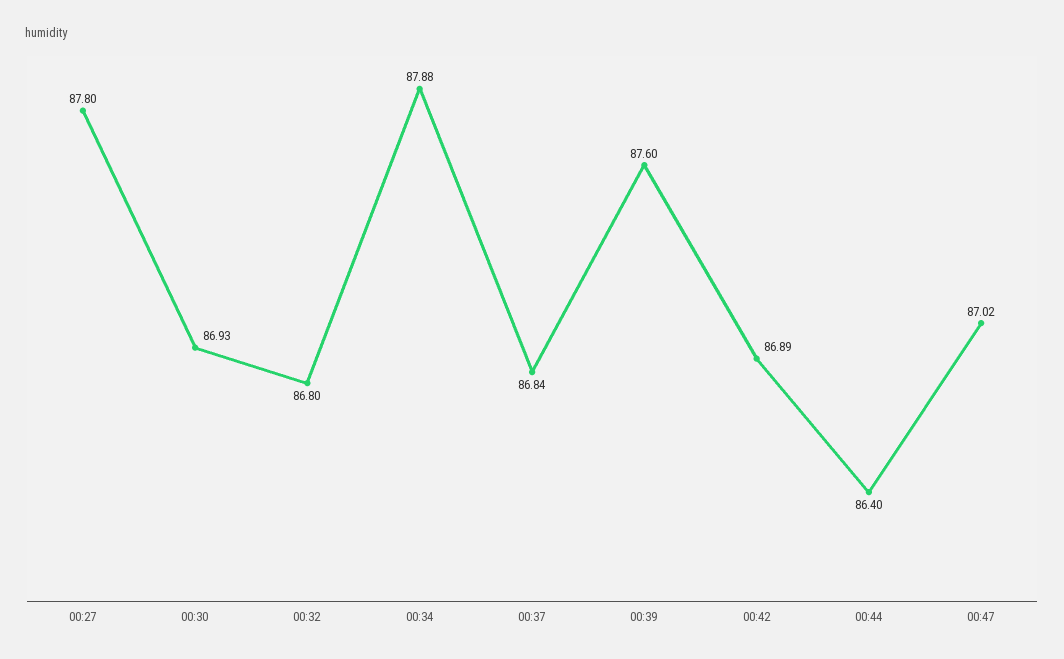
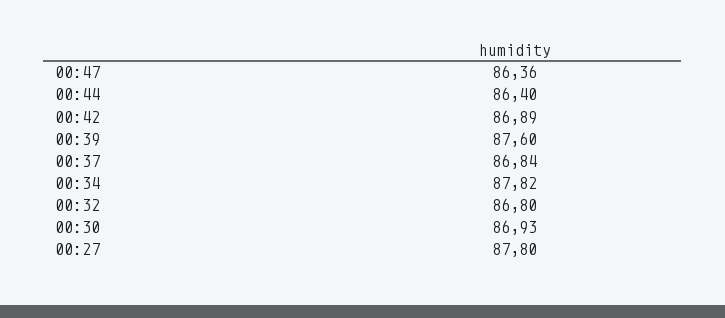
  {
    "00:27": 87.8,
    "00:30": 86.93,
    "00:32": 86.8,
-   "00:34": 87.88,
+   "00:34": 87.82,
    "00:37": 86.84,
    "00:39": 87.6,
    "00:42": 86.89,
    "00:44": 86.4,
-   "00:47": 87.02
+   "00:47": 86.36
  }

